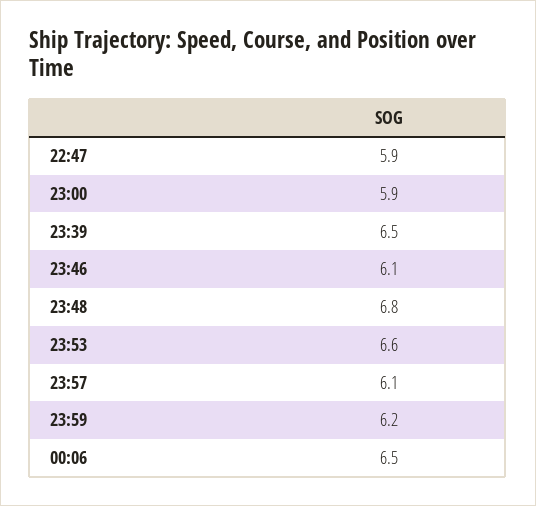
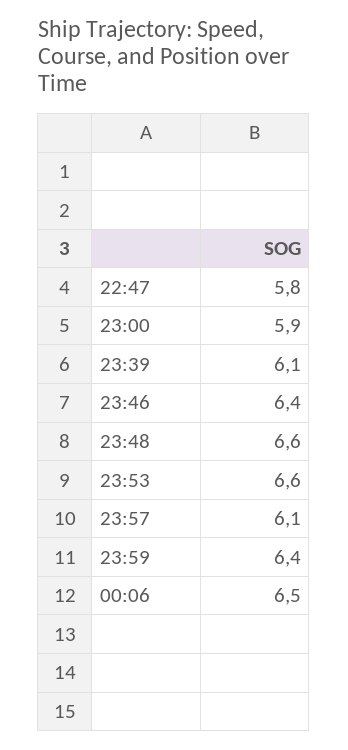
  {
-   "22:47": 5.9,
+   "22:47": 5.8,
    "23:00": 5.9,
-   "23:39": 6.5,
+   "23:39": 6.1,
-   "23:46": 6.1,
+   "23:46": 6.4,
-   "23:48": 6.8,
+   "23:48": 6.6,
    "23:53": 6.6,
    "23:57": 6.1,
-   "23:59": 6.2,
+   "23:59": 6.4,
    "00:06": 6.5
  }

